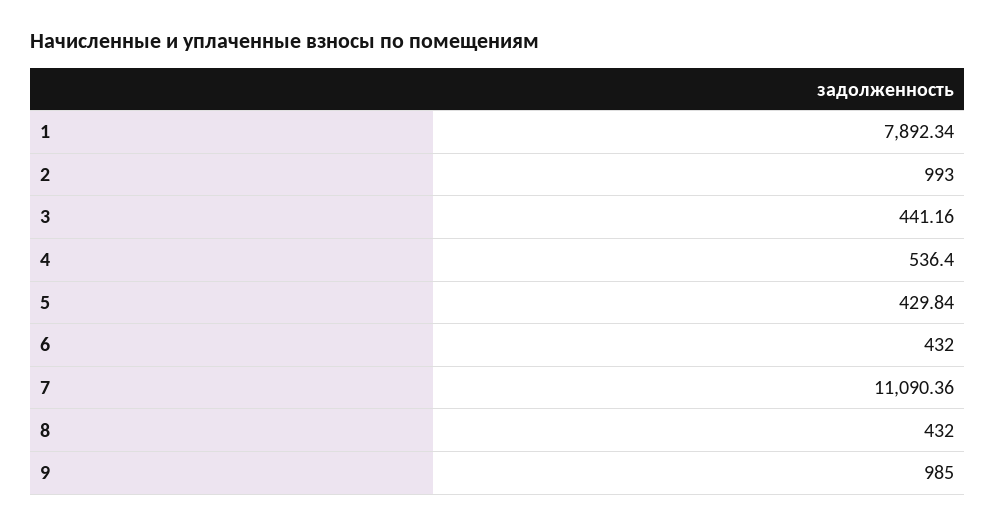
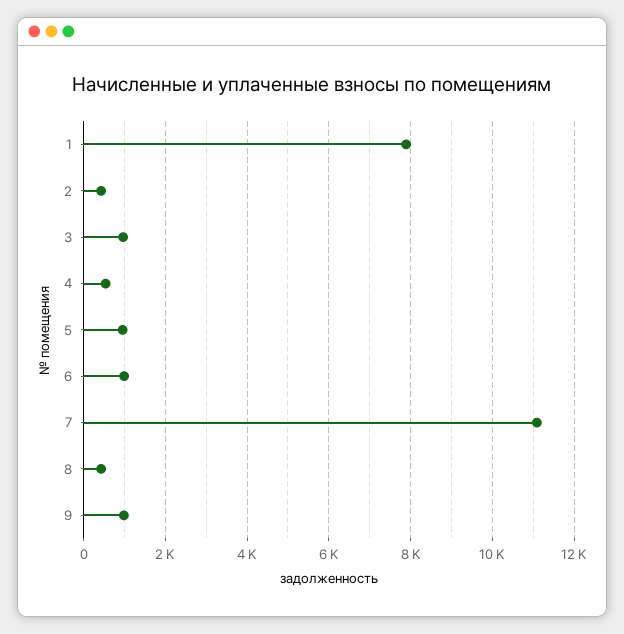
  {
    "1": 7892.34,
-   "2": 993,
+   "2": 400,
-   "3": 441.16,
+   "3": 1000,
    "4": 536.4,
-   "5": 429.84,
+   "5": 1000,
-   "6": 432,
+   "6": 1000,
    "7": 11090.36,
    "8": 432,
    "9": 985
  }

